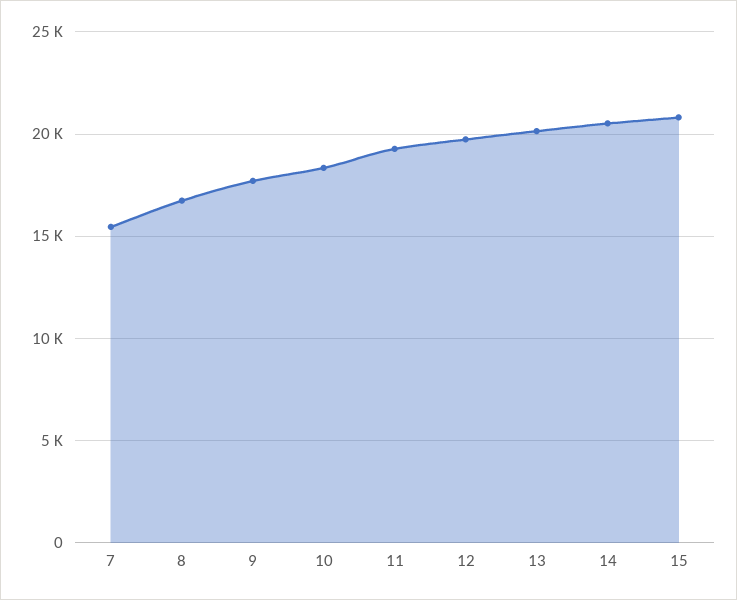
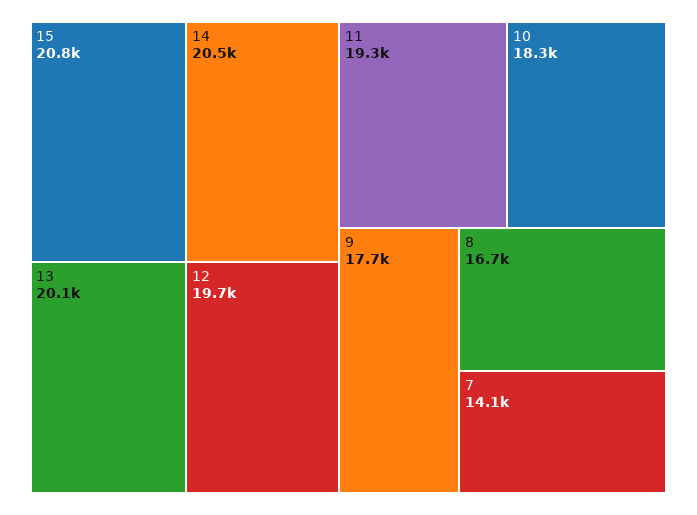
  {
-   "7": 15500,
+   "7": 14100,
    "8": 16700,
    "9": 17700,
    "10": 18300,
    "11": 19300,
    "12": 19700,
    "13": 20100,
    "14": 20500,
    "15": 20800
  }

